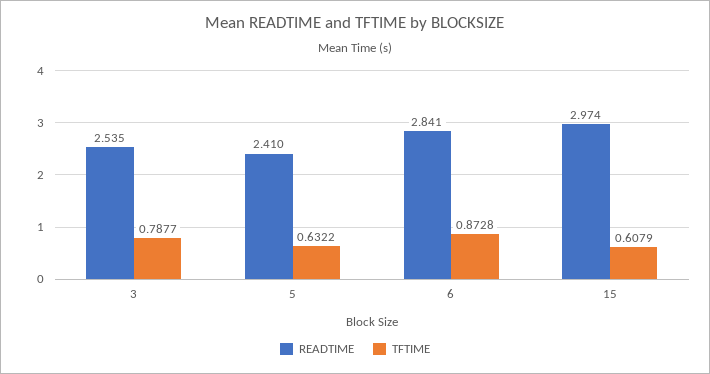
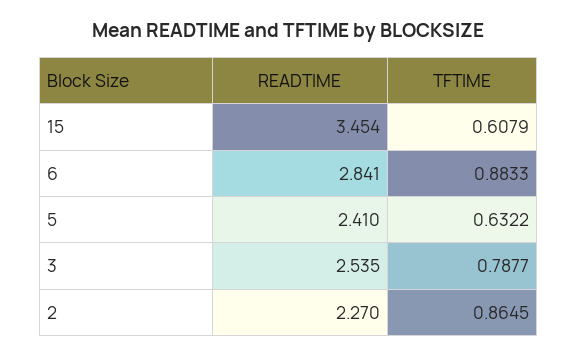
  {
    "READTIME": {
      "3": 2.535,
      "5": 2.41,
      "6": 2.841,
-     "15": 2.974
+     "15": 3.454,
+     "2": 2.27
    },
    "TFTIME": {
      "3": 0.7877,
      "5": 0.6322,
-     "6": 0.8728,
+     "6": 0.8833,
-     "15": 0.6079
+     "15": 0.6079,
+     "2": 0.8645
    }
  }

